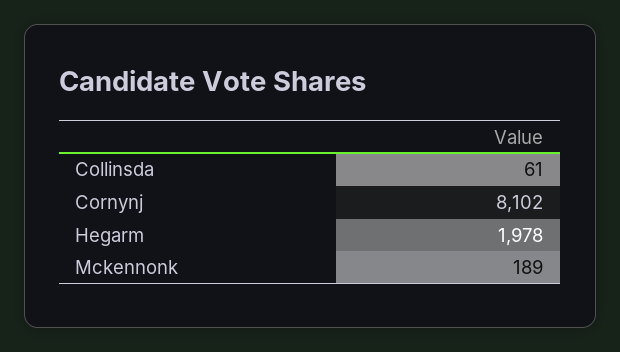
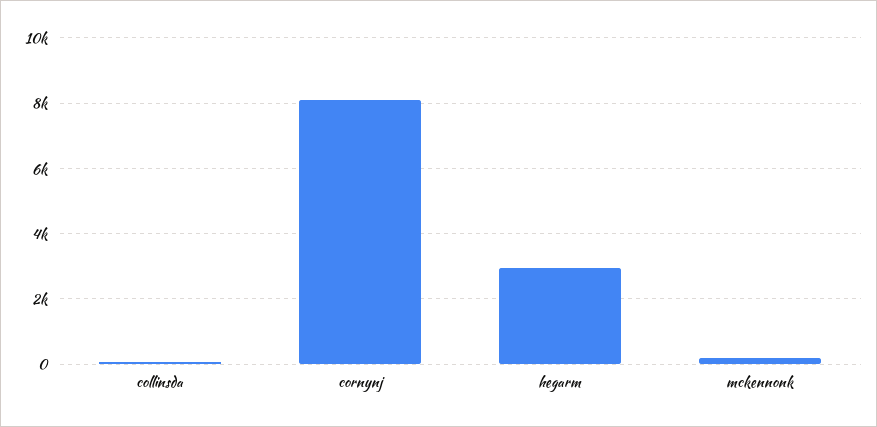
  {
    "Collinsda": 61,
    "Cornynj": 8102,
-   "Hegarm": 1978,
+   "Hegarm": 3000,
    "Mckennonk": 189
  }

